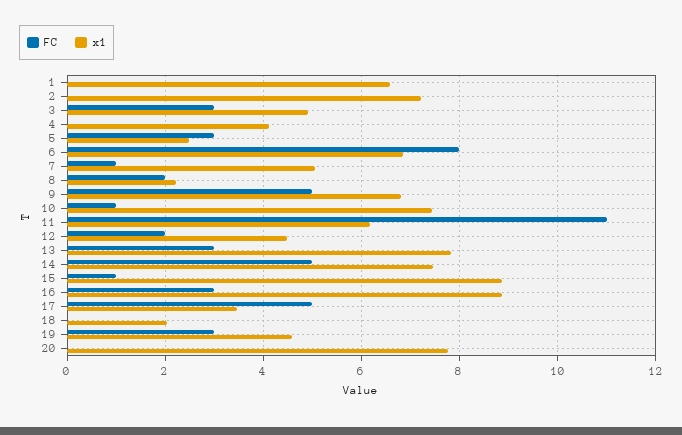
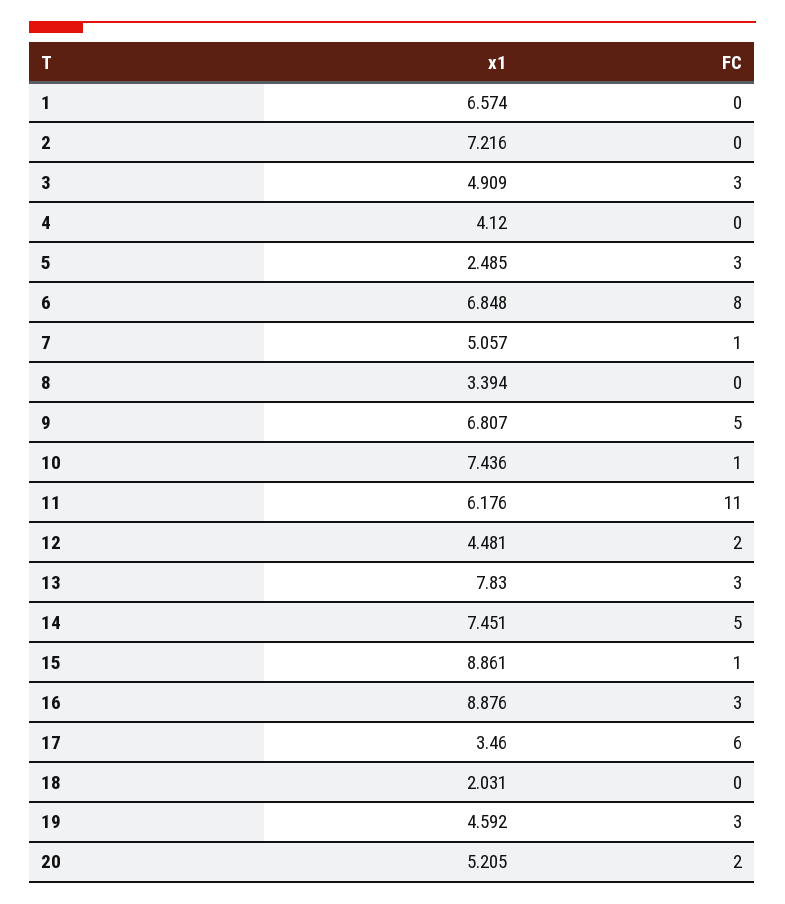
  {
    "FC": {
      "1": 0,
      "2": 0,
      "3": 3,
      "4": 0,
      "5": 3,
      "6": 8,
      "7": 1,
-     "8": 2,
+     "8": 0,
      "9": 5,
      "10": 1,
      "11": 11,
      "12": 2,
      "13": 3,
      "14": 5,
      "15": 1,
      "16": 3,
-     "17": 5,
+     "17": 6,
      "18": 0,
      "19": 3,
-     "20": 0
+     "20": 2
    },
    "x1": {
      "1": 6.574,
      "2": 7.216,
      "3": 4.909,
      "4": 4.12,
      "5": 2.485,
      "6": 6.848,
      "7": 5.057,
-     "8": 2.2,
+     "8": 3.394,
      "9": 6.807,
      "10": 7.436,
      "11": 6.176,
      "12": 4.481,
      "13": 7.83,
      "14": 7.451,
      "15": 8.861,
      "16": 8.876,
      "17": 3.46,
      "18": 2.031,
      "19": 4.592,
-     "20": 7.8
+     "20": 5.205
    }
  }

